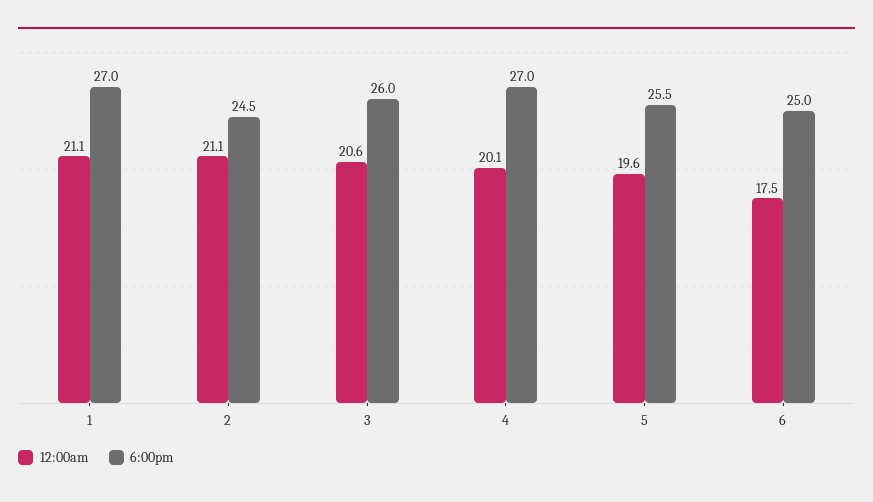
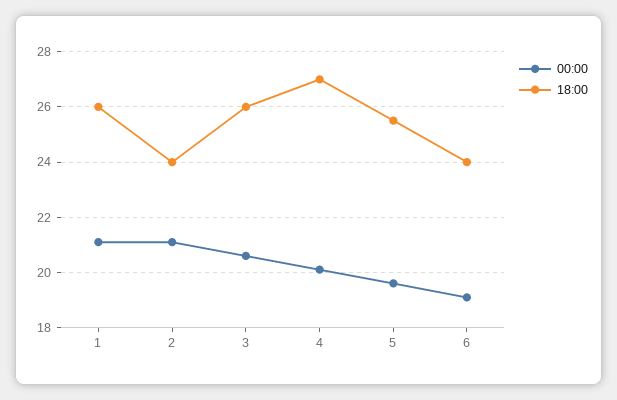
  {
    "12:00am": {
      "1": 21.1,
      "2": 21.1,
      "3": 20.6,
      "4": 20.1,
      "5": 19.6,
-     "6": 17.5
+     "6": 19
    },
    "6:00pm": {
-     "1": 27,
+     "1": 26,
-     "2": 24.5,
+     "2": 24,
      "3": 26,
      "4": 27,
      "5": 25.5,
-     "6": 25
+     "6": 24
    }
  }

